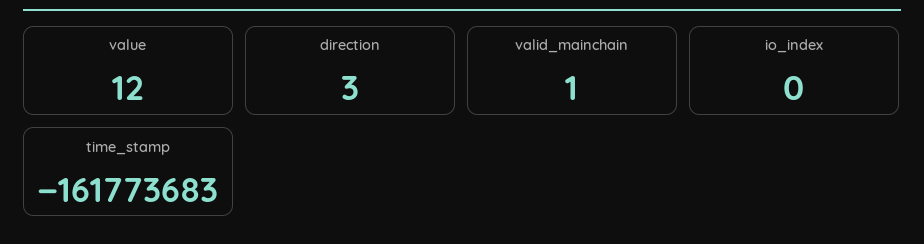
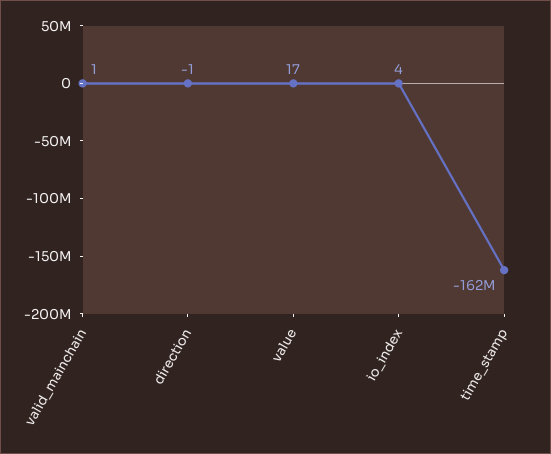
  {
-   "value": 12,
+   "value": 17,
-   "direction": 3,
+   "direction": -1,
    "valid_mainchain": 1,
-   "io_index": 0,
+   "io_index": 4,
    "time_stamp": -161773683
  }

